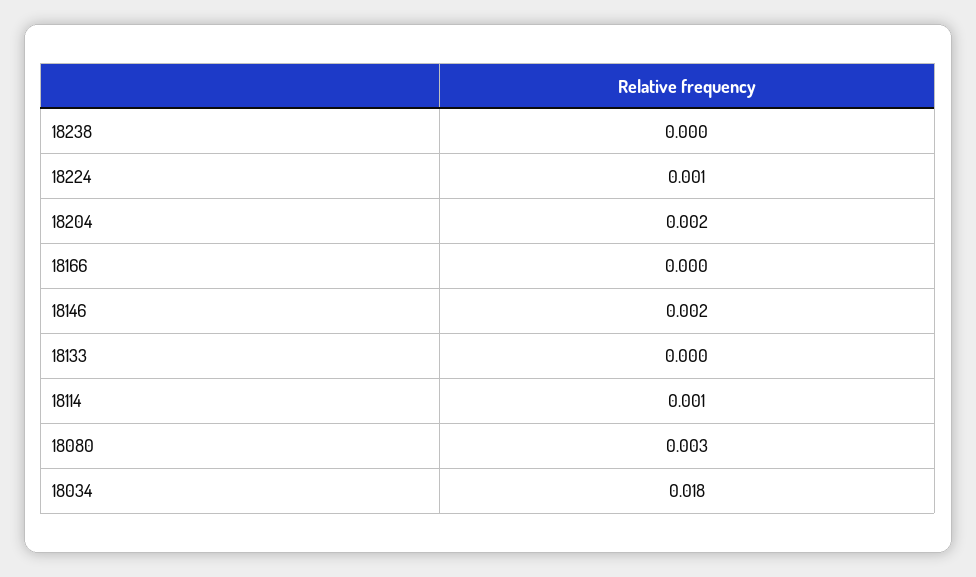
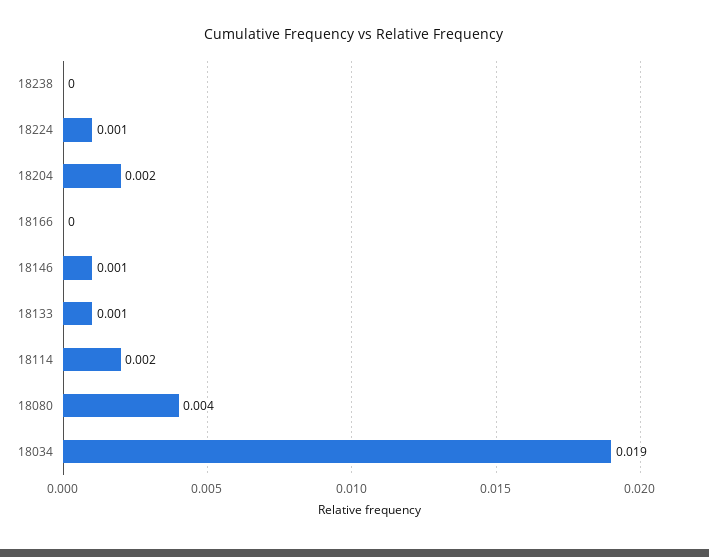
  {
    "18238": 0,
    "18224": 0.001,
    "18204": 0.002,
    "18166": 0,
-   "18146": 0.002,
+   "18146": 0.001,
-   "18133": 0,
+   "18133": 0.001,
-   "18114": 0.001,
+   "18114": 0.002,
-   "18080": 0.003,
+   "18080": 0.004,
-   "18034": 0.018
+   "18034": 0.019
  }

